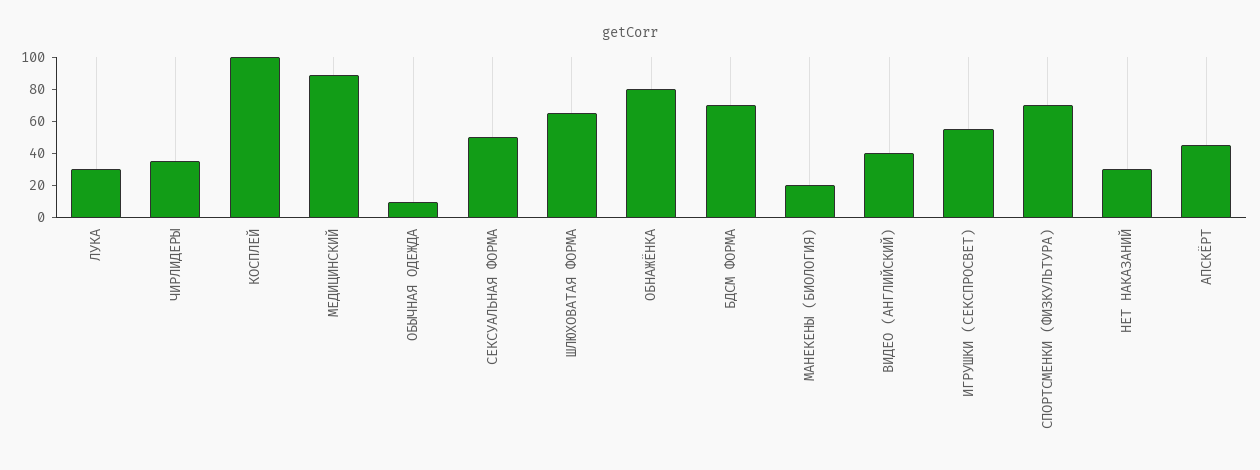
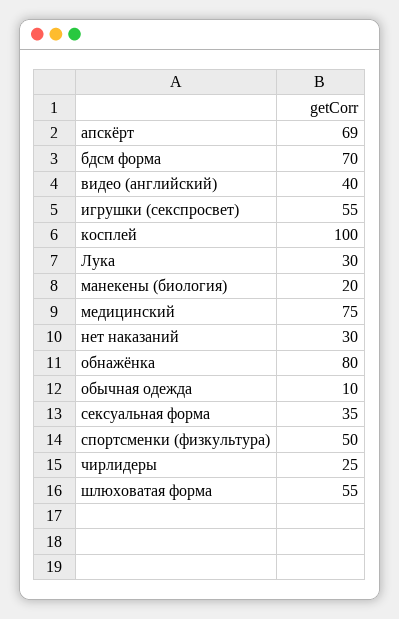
  {
    "ЛУКА": 30,
-   "ЧИРЛИДЕРЫ": 35,
+   "ЧИРЛИДЕРЫ": 25,
    "КОСПЛЕЙ": 100,
-   "МЕДИЦИНСКИЙ": 90,
+   "МЕДИЦИНСКИЙ": 75,
    "ОБЫЧНАЯ ОДЕЖДА": 10,
-   "СЕКСУАЛЬНАЯ ФОРМА": 50,
+   "СЕКСУАЛЬНАЯ ФОРМА": 35,
-   "ШЛЮХОВАТАЯ ФОРМА": 65,
+   "ШЛЮХОВАТАЯ ФОРМА": 55,
    "ОБНАЖЁНКА": 80,
    "БДСМ ФОРМА": 70,
    "МАНЕКЕНЫ (БИОЛОГИЯ)": 20,
    "ВИДЕО (АНГЛИЙСКИЙ)": 40,
    "ИГРУШКИ (СЕКСПРОСВЕТ)": 55,
-   "СПОРТСМЕНКИ (ФИЗКУЛЬТУРА)": 70,
+   "СПОРТСМЕНКИ (ФИЗКУЛЬТУРА)": 50,
    "НЕТ НАКАЗАНИЙ": 30,
-   "АПСКЁРТ": 45
+   "АПСКЁРТ": 69
  }

